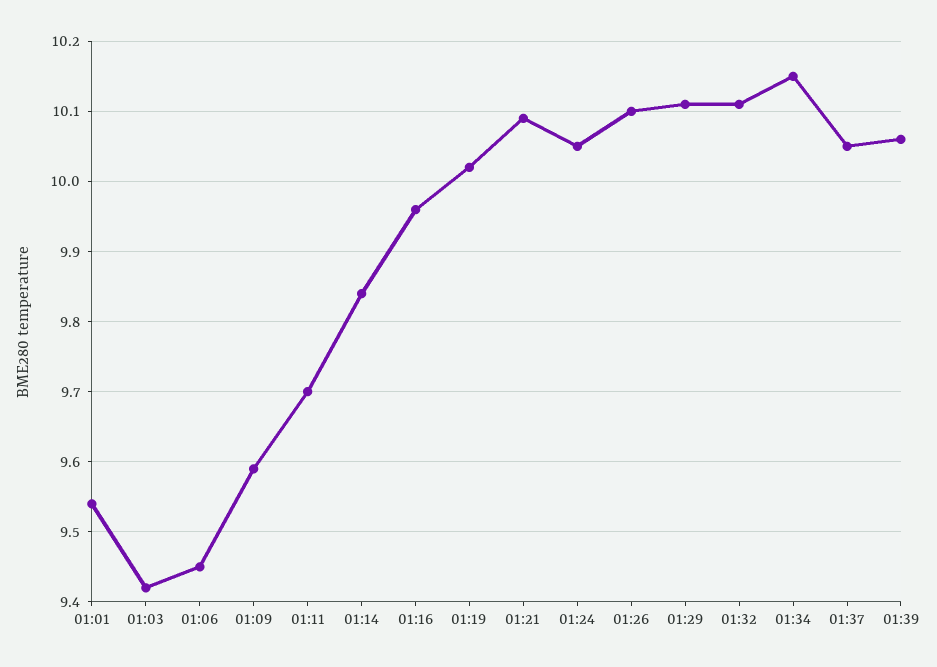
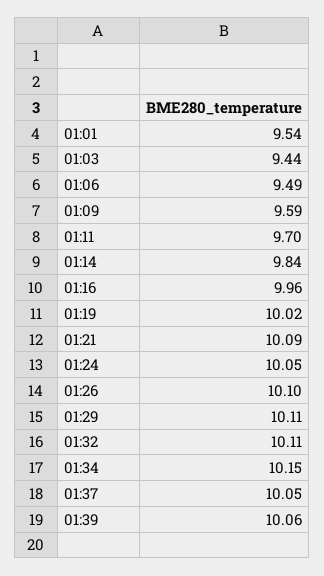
  {
    "01:01": 9.54,
-   "01:03": 9.42,
+   "01:03": 9.44,
-   "01:06": 9.45,
+   "01:06": 9.49,
    "01:09": 9.59,
    "01:11": 9.7,
    "01:14": 9.84,
    "01:16": 9.96,
    "01:19": 10.02,
    "01:21": 10.09,
    "01:24": 10.05,
    "01:26": 10.1,
    "01:29": 10.11,
    "01:32": 10.11,
    "01:34": 10.15,
    "01:37": 10.05,
    "01:39": 10.06
  }

